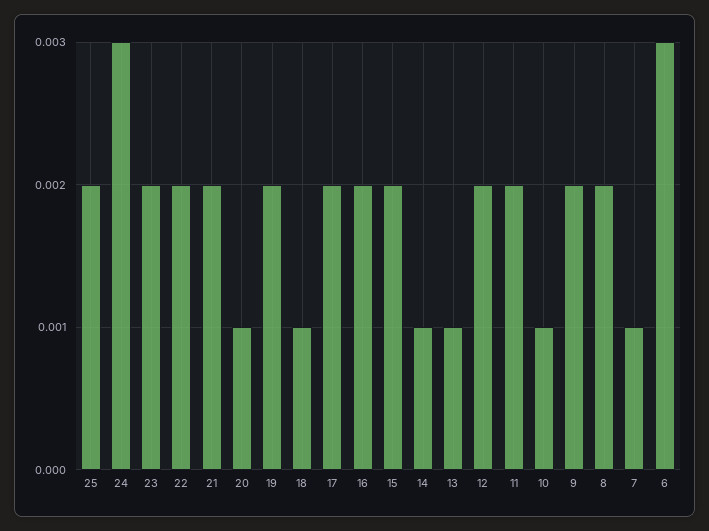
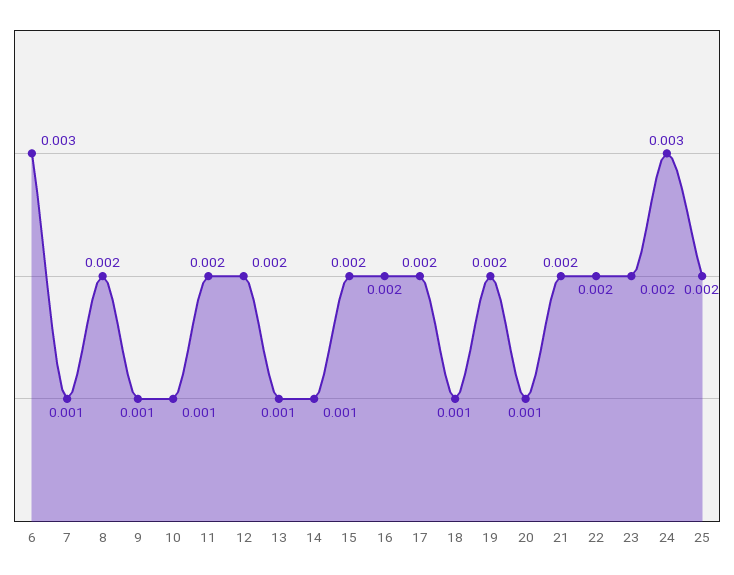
  {
    "25": 0.002,
    "24": 0.003,
    "23": 0.002,
    "22": 0.002,
    "21": 0.002,
    "20": 0.001,
    "19": 0.002,
    "18": 0.001,
    "17": 0.002,
    "16": 0.002,
    "15": 0.002,
    "14": 0.001,
    "13": 0.001,
    "12": 0.002,
    "11": 0.002,
    "10": 0.001,
-   "9": 0.002,
+   "9": 0.001,
    "8": 0.002,
    "7": 0.001,
    "6": 0.003
  }

